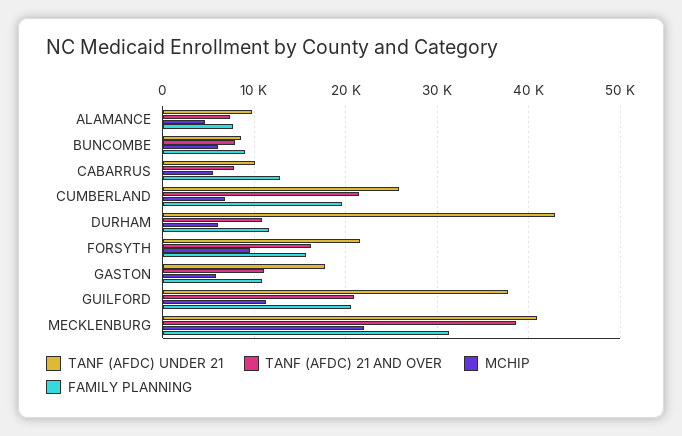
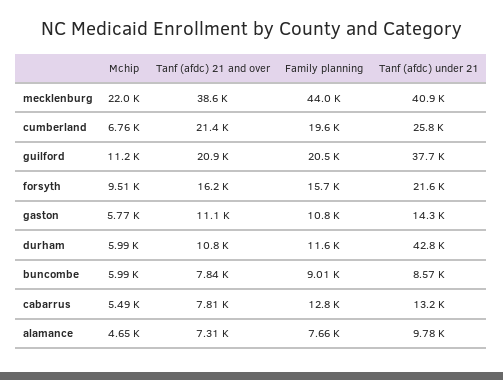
  {
    "TANF (AFDC) UNDER 21": {
      "ALAMANCE": 9780,
      "BUNCOMBE": 8570,
-     "CABARRUS": 10000,
+     "CABARRUS": 13200,
      "CUMBERLAND": 25800,
      "DURHAM": 42800,
      "FORSYTH": 21600,
-     "GASTON": 18000,
+     "GASTON": 14300,
      "GUILFORD": 37700,
      "MECKLENBURG": 40900
    },
    "TANF (AFDC) 21 AND OVER": {
      "ALAMANCE": 7310,
      "BUNCOMBE": 7840,
      "CABARRUS": 7810,
      "CUMBERLAND": 21400,
      "DURHAM": 10800,
      "FORSYTH": 16200,
      "GASTON": 11100,
      "GUILFORD": 20900,
      "MECKLENBURG": 38600
    },
    "MCHIP": {
      "ALAMANCE": 4650,
      "BUNCOMBE": 5990,
      "CABARRUS": 5490,
      "CUMBERLAND": 6760,
      "DURHAM": 5990,
      "FORSYTH": 9510,
      "GASTON": 5770,
      "GUILFORD": 11200,
      "MECKLENBURG": 22000
    },
    "FAMILY PLANNING": {
      "ALAMANCE": 7660,
      "BUNCOMBE": 9010,
      "CABARRUS": 12800,
      "CUMBERLAND": 19600,
      "DURHAM": 11600,
      "FORSYTH": 15700,
      "GASTON": 10800,
      "GUILFORD": 20500,
-     "MECKLENBURG": 31000
+     "MECKLENBURG": 44000
    }
  }

